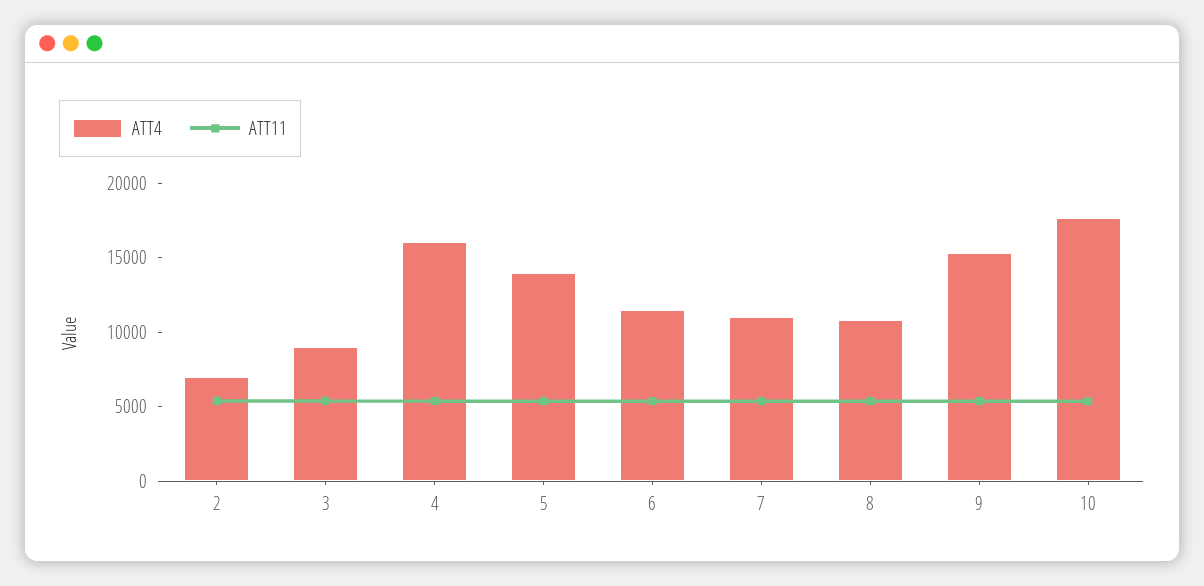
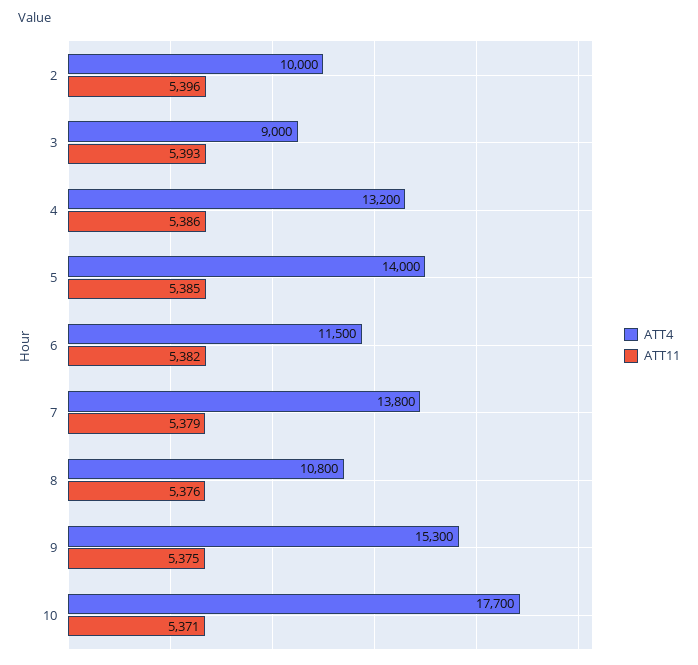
  {
    "ATT4": {
-     "2": 7000,
+     "2": 10000,
      "3": 9000,
-     "4": 16000,
+     "4": 13200,
      "5": 14000,
      "6": 11500,
-     "7": 11000,
+     "7": 13800,
      "8": 10800,
      "9": 15300,
      "10": 17700
    },
    "ATT11": {
      "2": 5396,
      "3": 5393,
      "4": 5386,
      "5": 5385,
      "6": 5382,
      "7": 5379,
      "8": 5376,
      "9": 5375,
      "10": 5371
    }
  }

